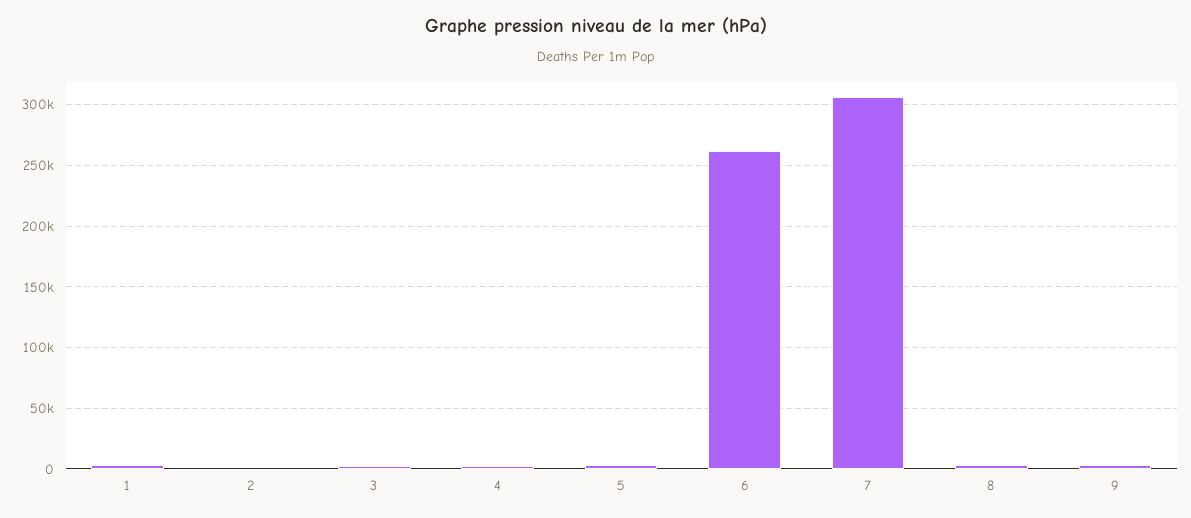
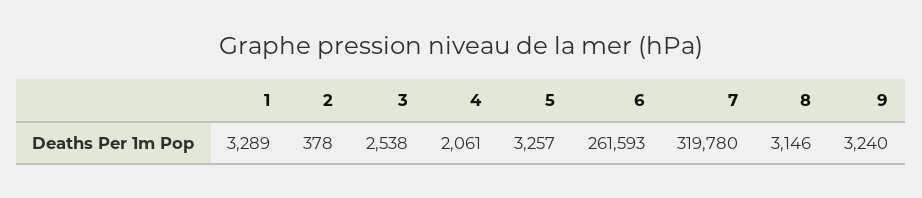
  {
    "1": 3289,
    "2": 378,
    "3": 2538,
    "4": 2061,
    "5": 3257,
    "6": 261593,
-   "7": 305000,
+   "7": 319780,
    "8": 3146,
    "9": 3240
  }

